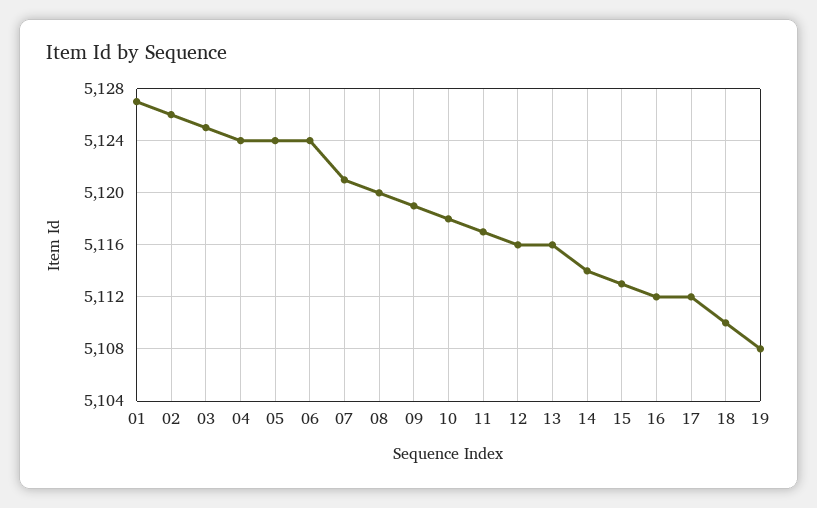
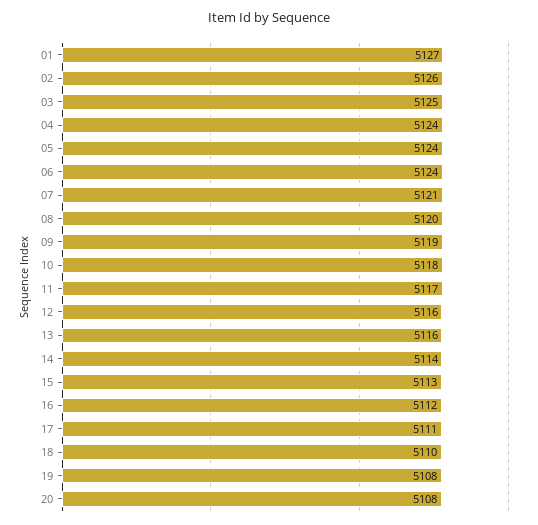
  {
    "01": 5127,
    "02": 5126,
    "03": 5125,
    "04": 5124,
    "05": 5124,
    "06": 5124,
    "07": 5121,
    "08": 5120,
    "09": 5119,
    "10": 5118,
    "11": 5117,
    "12": 5116,
    "13": 5116,
    "14": 5114,
    "15": 5113,
    "16": 5112,
-   "17": 5112,
+   "17": 5111,
    "18": 5110,
-   "19": 5108
+   "19": 5108,
+   "20": 5108
  }

